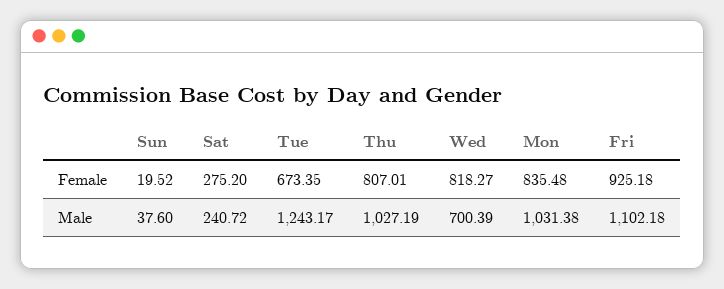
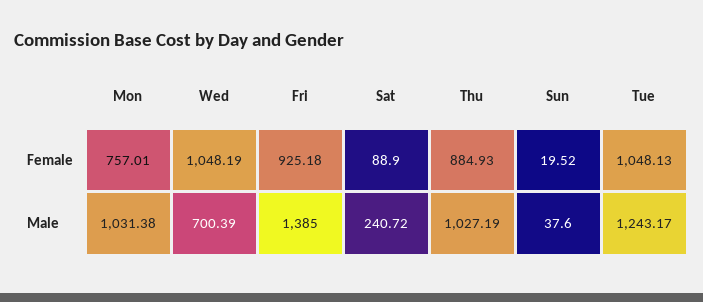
  {
    "Sun": {
      "Female": 19.52,
      "Male": 37.6
    },
    "Sat": {
-     "Female": 275.2,
+     "Female": 88.9,
      "Male": 240.72
    },
    "Tue": {
-     "Female": 673.35,
+     "Female": 1048.13,
      "Male": 1243.17
    },
    "Thu": {
-     "Female": 807.01,
+     "Female": 884.93,
      "Male": 1027.19
    },
    "Wed": {
-     "Female": 818.27,
+     "Female": 1048.19,
      "Male": 700.39
    },
    "Mon": {
-     "Female": 835.48,
+     "Female": 757.01,
      "Male": 1031.38
    },
    "Fri": {
      "Female": 925.18,
-     "Male": 1102.18
+     "Male": 1385
    }
  }

